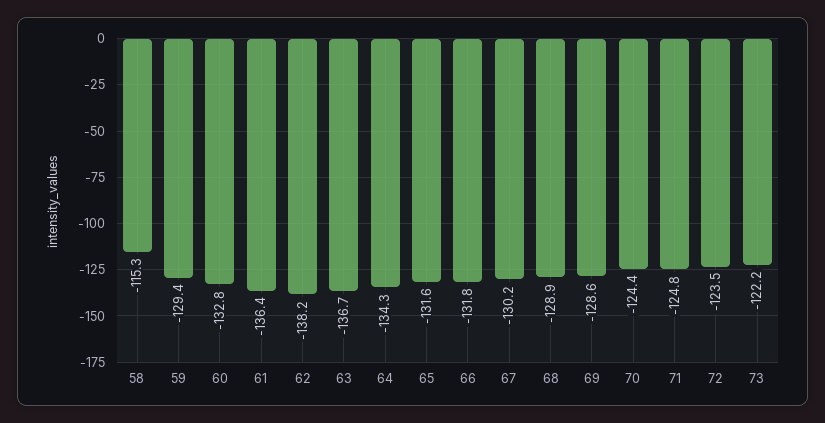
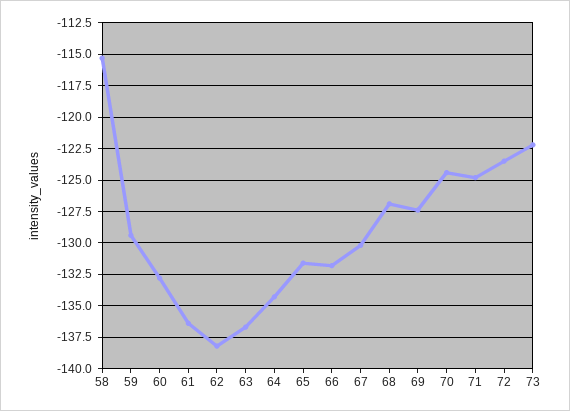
  {
    "58": -115.3,
    "59": -129.4,
    "60": -132.8,
    "61": -136.4,
    "62": -138.2,
    "63": -136.7,
    "64": -134.3,
    "65": -131.6,
    "66": -131.8,
    "67": -130.2,
-   "68": -128.9,
+   "68": -127,
-   "69": -128.6,
+   "69": -127.5,
    "70": -124.4,
    "71": -124.8,
    "72": -123.5,
    "73": -122.2
  }

